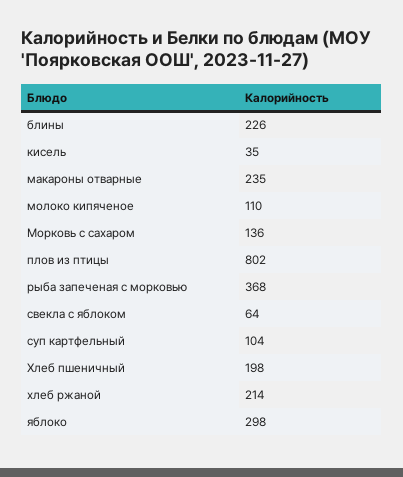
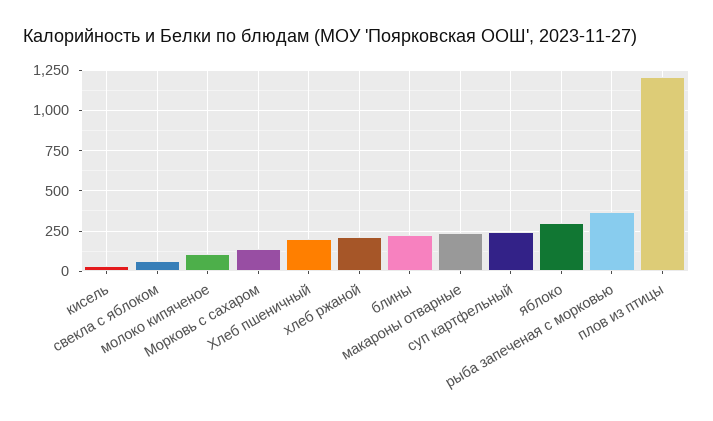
  {
    "блины": 226,
    "кисель": 35,
    "макароны отварные": 235,
    "молоко кипяченое": 110,
    "Морковь с сахаром": 136,
-   "плов из птицы": 802,
+   "плов из птицы": 1200,
    "рыба запеченая с морковью": 368,
    "свекла с яблоком": 64,
-   "суп картфельный": 104,
+   "суп картфельный": 250,
    "Хлеб пшеничный": 198,
    "хлеб ржаной": 214,
    "яблоко": 298
  }

